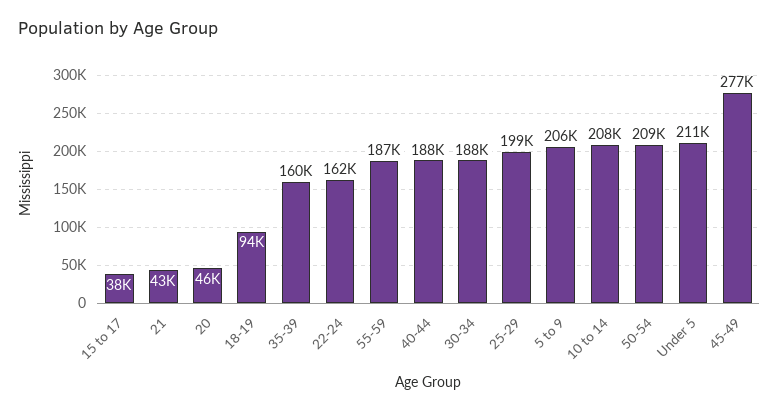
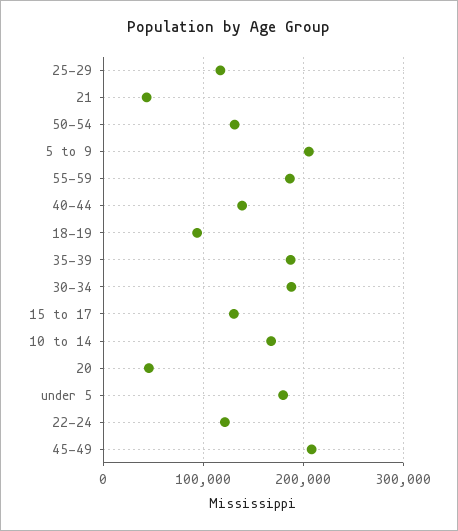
  {
-   "15 to 17": 38000,
+   "15 to 17": 130000,
    "21": 43000,
    "20": 46000,
    "18-19": 94000,
-   "35-39": 160000,
+   "35-39": 190000,
-   "22-24": 162000,
+   "22-24": 120000,
    "55-59": 187000,
-   "40-44": 188000,
+   "40-44": 140000,
    "30-34": 188000,
-   "25-29": 199000,
+   "25-29": 120000,
    "5 to 9": 206000,
-   "10 to 14": 208000,
+   "10 to 14": 170000,
-   "50-54": 209000,
+   "50-54": 130000,
-   "Under 5": 211000,
+   "Under 5": 180000,
-   "45-49": 277000
+   "45-49": 210000
  }

